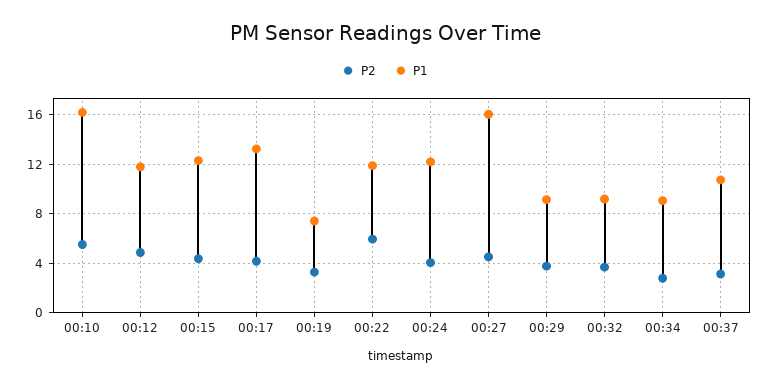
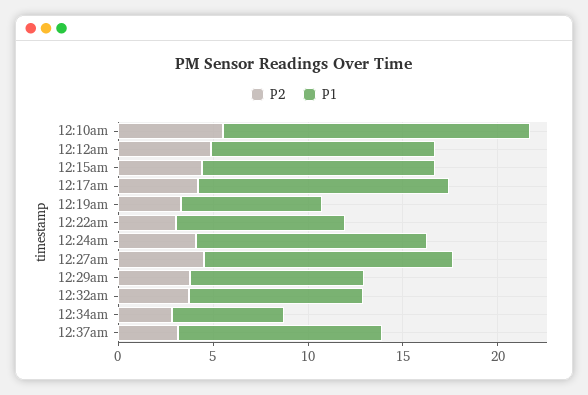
  {
    "P2": {
      "00:10": 5.5,
      "00:12": 5,
      "00:15": 4.5,
      "00:17": 4,
      "00:19": 3.5,
-     "00:22": 6,
+     "00:22": 3,
      "00:24": 4,
      "00:27": 4.5,
      "00:29": 4,
      "00:32": 3.5,
      "00:34": 3,
      "00:37": 3
    },
    "P1": {
      "00:10": 16,
      "00:12": 12,
      "00:15": 12.5,
      "00:17": 13.5,
      "00:19": 7.5,
-     "00:22": 12,
+     "00:22": 9,
      "00:24": 12,
-     "00:27": 16,
+     "00:27": 13,
      "00:29": 9,
      "00:32": 9,
-     "00:34": 9,
+     "00:34": 6,
      "00:37": 11
    }
  }

